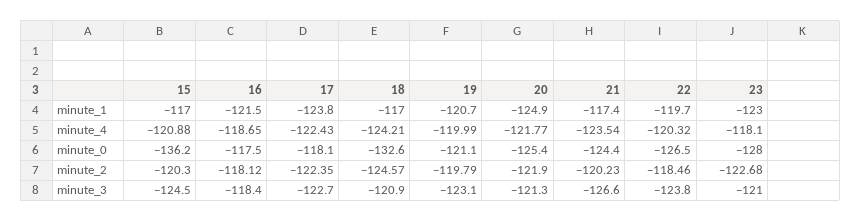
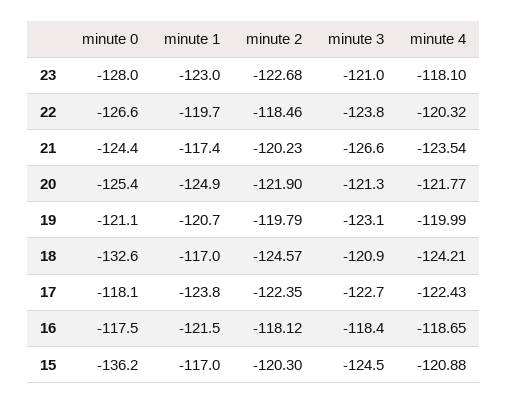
  {
    "15": {
      "minute_1": -117,
      "minute_4": -120.88,
      "minute_0": -136.2,
      "minute_2": -120.3,
      "minute_3": -124.5
    },
    "16": {
      "minute_1": -121.5,
      "minute_4": -118.65,
      "minute_0": -117.5,
      "minute_2": -118.12,
      "minute_3": -118.4
    },
    "17": {
      "minute_1": -123.8,
      "minute_4": -122.43,
      "minute_0": -118.1,
      "minute_2": -122.35,
      "minute_3": -122.7
    },
    "18": {
      "minute_1": -117,
      "minute_4": -124.21,
      "minute_0": -132.6,
      "minute_2": -124.57,
      "minute_3": -120.9
    },
    "19": {
      "minute_1": -120.7,
      "minute_4": -119.99,
      "minute_0": -121.1,
      "minute_2": -119.79,
      "minute_3": -123.1
    },
    "20": {
      "minute_1": -124.9,
      "minute_4": -121.77,
      "minute_0": -125.4,
      "minute_2": -121.9,
      "minute_3": -121.3
    },
    "21": {
      "minute_1": -117.4,
      "minute_4": -123.54,
      "minute_0": -124.4,
      "minute_2": -120.23,
      "minute_3": -126.6
    },
    "22": {
      "minute_1": -119.7,
      "minute_4": -120.32,
-     "minute_0": -126.5,
+     "minute_0": -126.6,
      "minute_2": -118.46,
      "minute_3": -123.8
    },
    "23": {
      "minute_1": -123,
      "minute_4": -118.1,
      "minute_0": -128,
      "minute_2": -122.68,
      "minute_3": -121
    }
  }

